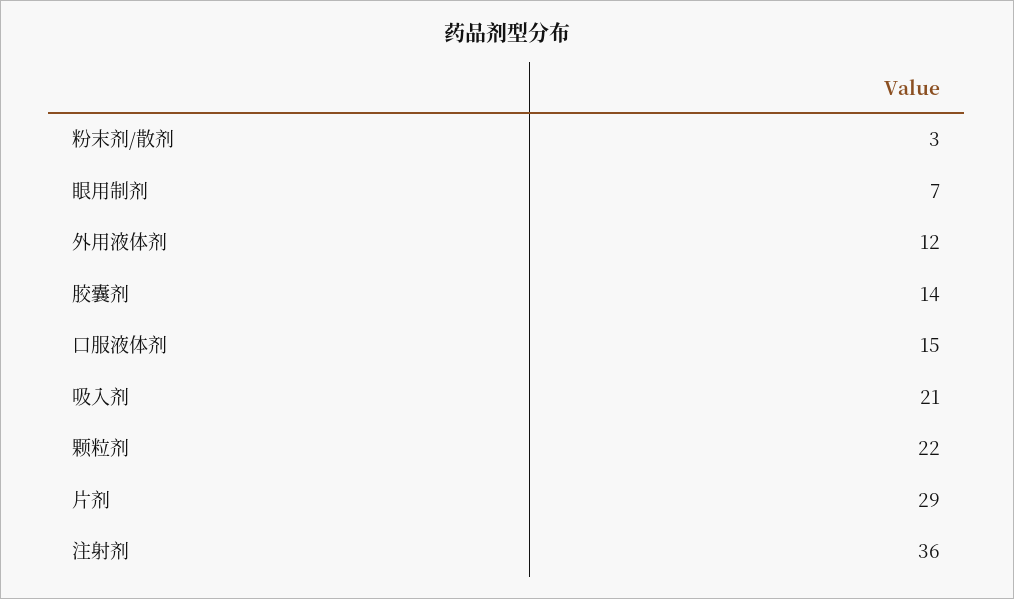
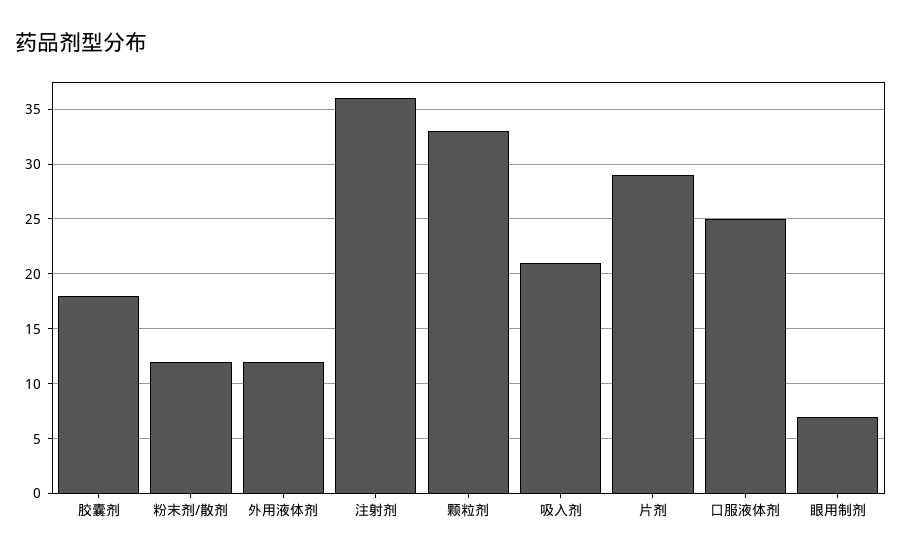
  {
-   "粉末剂/散剂": 3,
+   "粉末剂/散剂": 12,
    "眼用制剂": 7,
    "外用液体剂": 12,
-   "胶囊剂": 14,
+   "胶囊剂": 18,
-   "口服液体剂": 15,
+   "口服液体剂": 25,
    "吸入剂": 21,
-   "颗粒剂": 22,
+   "颗粒剂": 33,
    "片剂": 29,
    "注射剂": 36
  }

